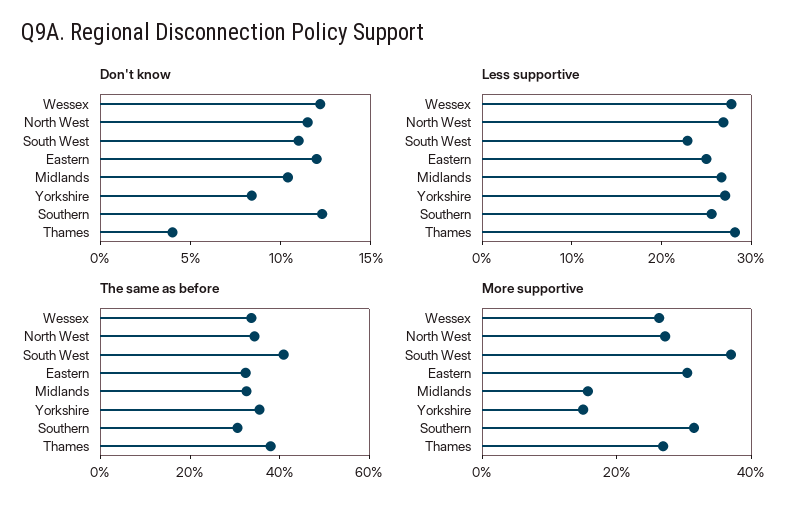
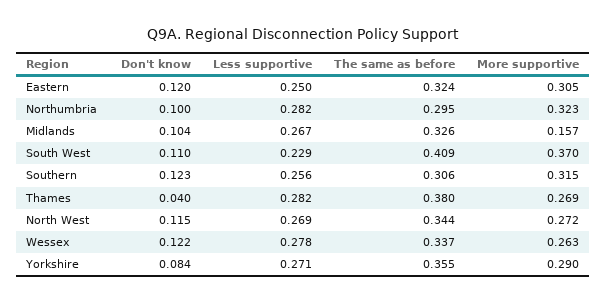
  {
    "Don't know": {
      "Wessex": 0.122,
      "North West": 0.115,
      "South West": 0.11,
      "Eastern": 0.12,
      "Midlands": 0.104,
      "Yorkshire": 0.084,
      "Southern": 0.123,
-     "Thames": 0.04
+     "Thames": 0.04,
+     "Northumbria": 0.1
    },
    "Less supportive": {
      "Wessex": 0.278,
      "North West": 0.269,
      "South West": 0.229,
      "Eastern": 0.25,
      "Midlands": 0.267,
      "Yorkshire": 0.271,
      "Southern": 0.256,
-     "Thames": 0.282
+     "Thames": 0.282,
+     "Northumbria": 0.282
    },
    "The same as before": {
      "Wessex": 0.337,
      "North West": 0.344,
      "South West": 0.409,
      "Eastern": 0.324,
      "Midlands": 0.326,
      "Yorkshire": 0.355,
      "Southern": 0.306,
-     "Thames": 0.38
+     "Thames": 0.38,
+     "Northumbria": 0.295
    },
    "More supportive": {
      "Wessex": 0.263,
      "North West": 0.272,
      "South West": 0.37,
      "Eastern": 0.305,
      "Midlands": 0.157,
-     "Yorkshire": 0.15,
+     "Yorkshire": 0.29,
      "Southern": 0.315,
-     "Thames": 0.269
+     "Thames": 0.269,
+     "Northumbria": 0.323
    }
  }

